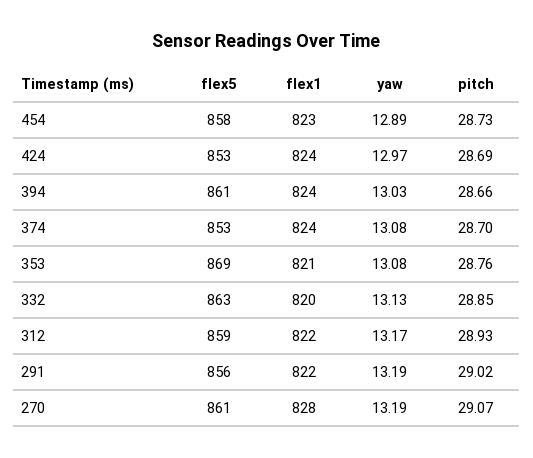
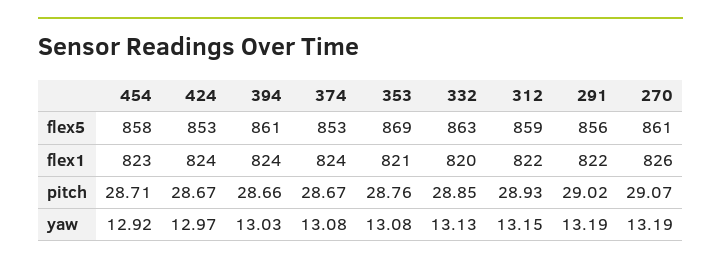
  {
    "flex5": {
      "454": 858,
      "424": 853,
      "394": 861,
      "374": 853,
      "353": 869,
      "332": 863,
      "312": 859,
      "291": 856,
      "270": 861
    },
    "flex1": {
      "454": 823,
      "424": 824,
      "394": 824,
      "374": 824,
      "353": 821,
      "332": 820,
      "312": 822,
      "291": 822,
-     "270": 828
+     "270": 826
    },
    "yaw": {
-     "454": 12.89,
+     "454": 12.92,
      "424": 12.97,
      "394": 13.03,
      "374": 13.08,
      "353": 13.08,
      "332": 13.13,
-     "312": 13.17,
+     "312": 13.15,
      "291": 13.19,
      "270": 13.19
    },
    "pitch": {
-     "454": 28.73,
+     "454": 28.71,
-     "424": 28.69,
+     "424": 28.67,
      "394": 28.66,
-     "374": 28.7,
+     "374": 28.67,
      "353": 28.76,
      "332": 28.85,
      "312": 28.93,
      "291": 29.02,
      "270": 29.07
    }
  }

